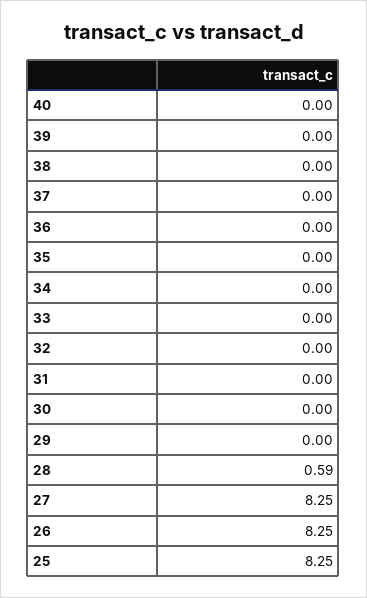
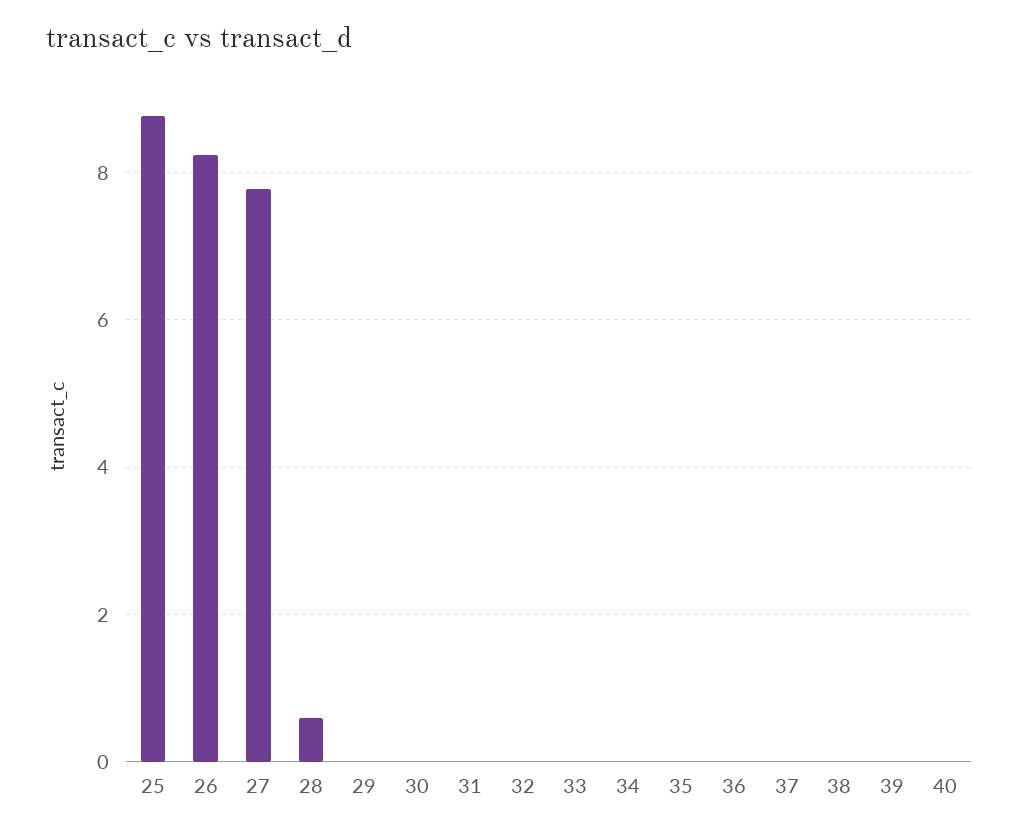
  {
    "40": 0,
    "39": 0,
    "38": 0,
    "37": 0,
    "36": 0,
    "35": 0,
    "34": 0,
    "33": 0,
    "32": 0,
    "31": 0,
    "30": 0,
    "29": 0,
    "28": 0.59,
-   "27": 8.25,
+   "27": 7.8,
    "26": 8.25,
-   "25": 8.25
+   "25": 8.8
  }

